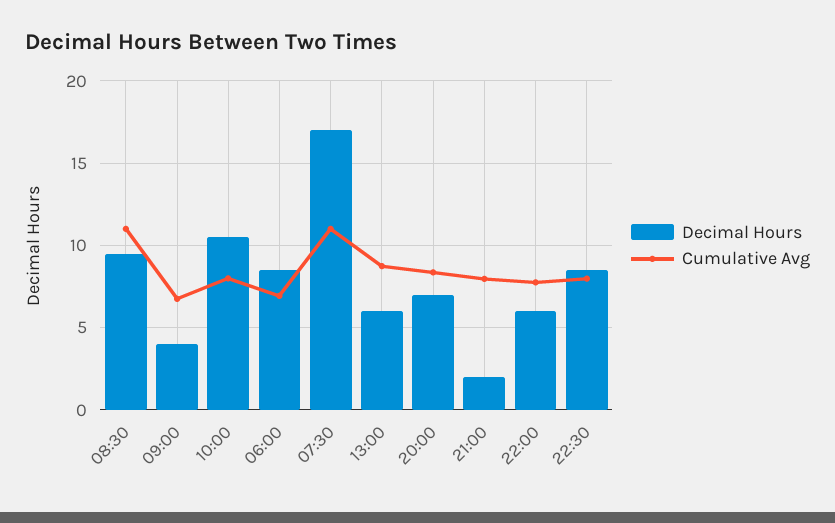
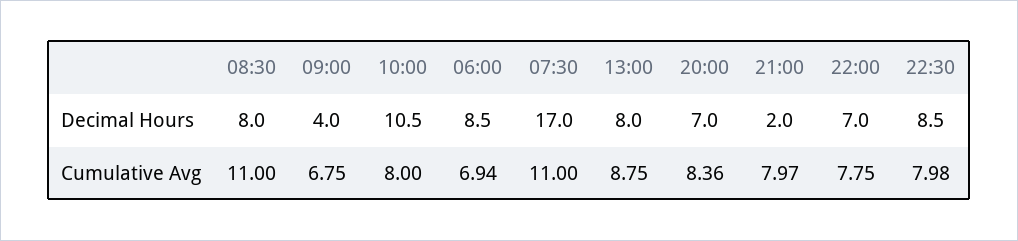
  {
    "Decimal Hours": {
-     "08:30": 9.5,
+     "08:30": 8,
      "09:00": 4,
      "10:00": 10.5,
      "06:00": 8.5,
      "07:30": 17,
-     "13:00": 6,
+     "13:00": 8,
      "20:00": 7,
      "21:00": 2,
-     "22:00": 6,
+     "22:00": 7,
      "22:30": 8.5
    },
    "Cumulative Avg": {
      "08:30": 11,
      "09:00": 6.75,
      "10:00": 8,
      "06:00": 6.94,
      "07:30": 11,
      "13:00": 8.75,
      "20:00": 8.36,
      "21:00": 7.97,
      "22:00": 7.75,
      "22:30": 7.98
    }
  }

